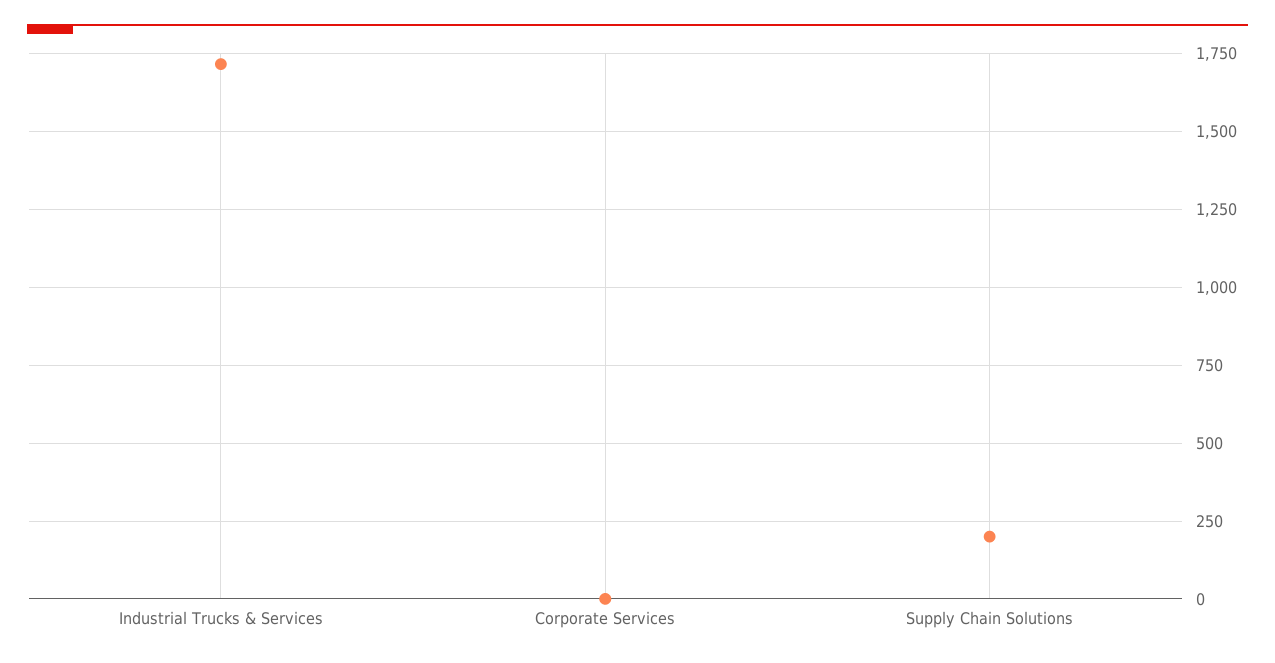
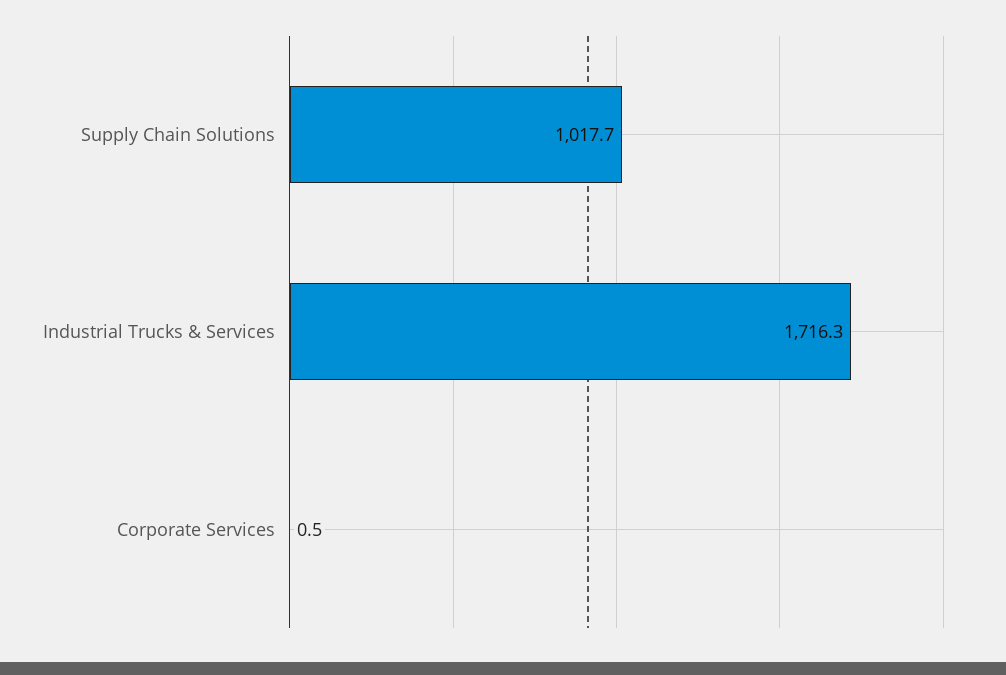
  {
    "Industrial Trucks & Services": 1716.3,
    "Corporate Services": 0.5,
-   "Supply Chain Solutions": 200
+   "Supply Chain Solutions": 1017.7
  }

